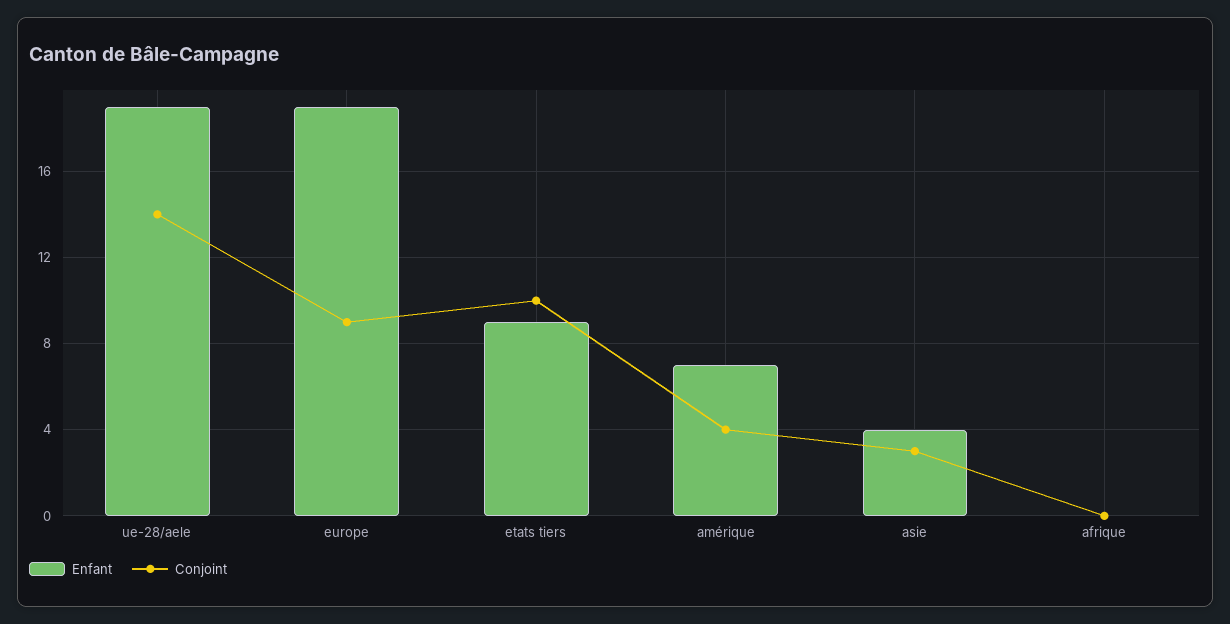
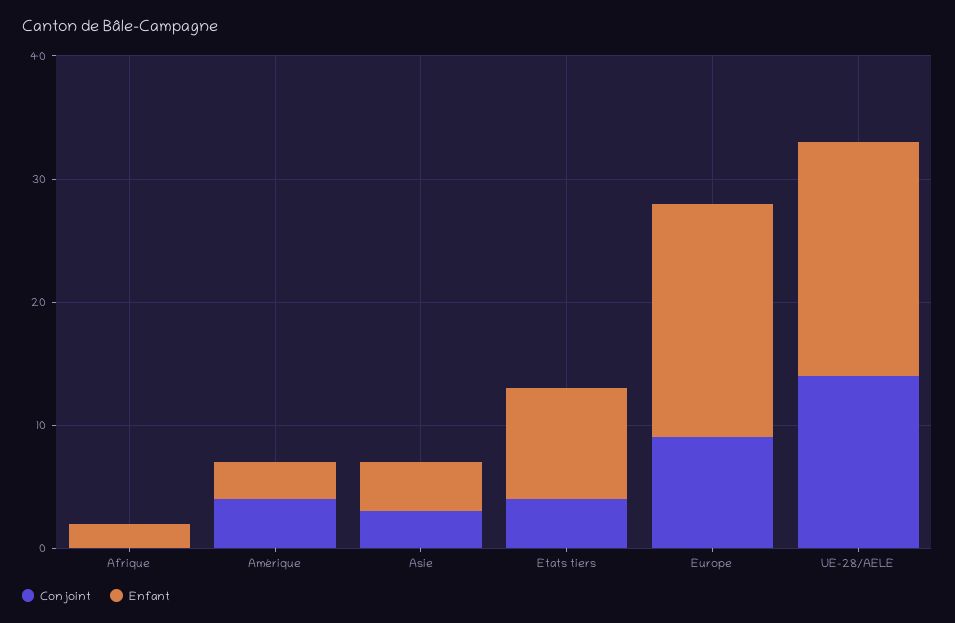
  {
    "Enfant": {
      "ue-28/aele": 19,
      "europe": 19,
      "etats tiers": 9,
-     "amérique": 7,
+     "amérique": 3,
      "asie": 4,
-     "afrique": 0
+     "afrique": 2
    },
    "Conjoint": {
      "ue-28/aele": 14,
      "europe": 9,
-     "etats tiers": 10,
+     "etats tiers": 4,
      "amérique": 4,
      "asie": 3,
      "afrique": 0
    }
  }

